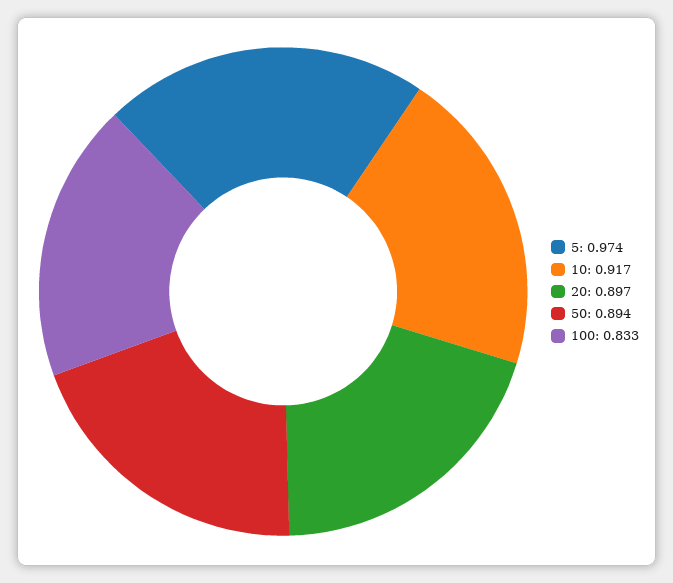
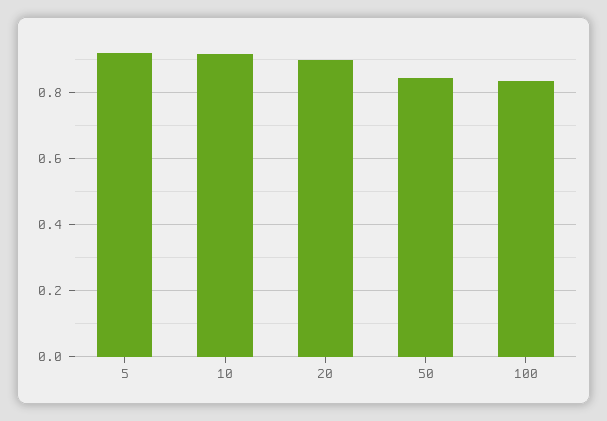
  {
-   "5": 0.974,
+   "5": 0.92,
    "10": 0.917,
    "20": 0.897,
-   "50": 0.894,
+   "50": 0.84,
    "100": 0.833
  }

